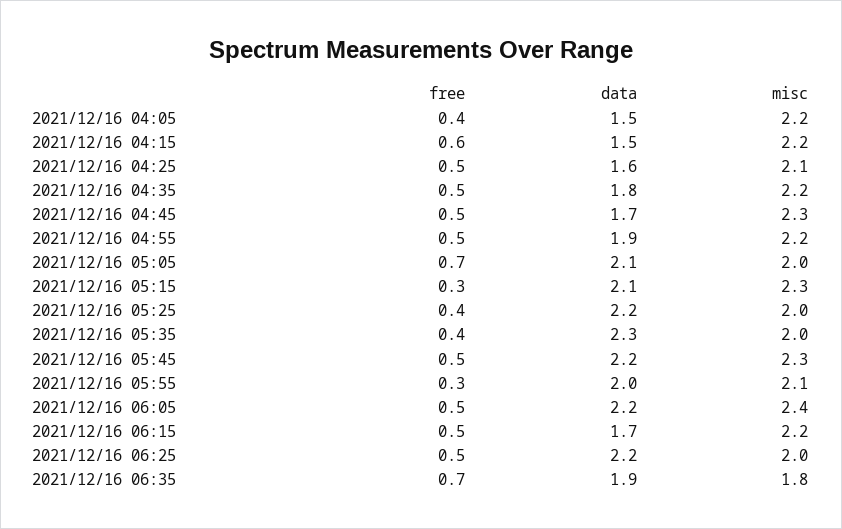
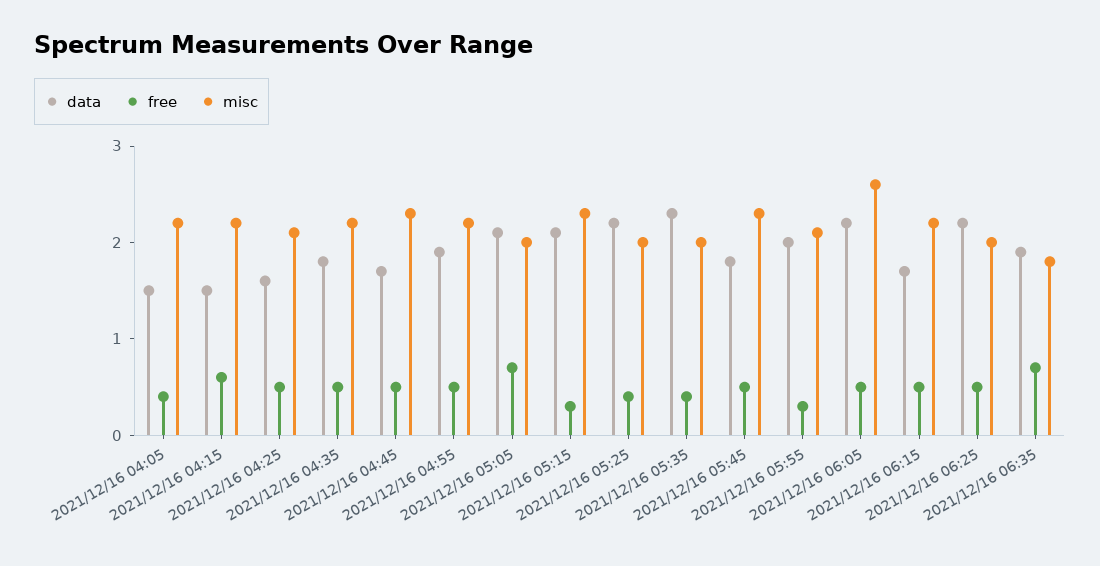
  {
    "free": {
      "2021/12/16 04:05": 0.4,
      "2021/12/16 04:15": 0.6,
      "2021/12/16 04:25": 0.5,
      "2021/12/16 04:35": 0.5,
      "2021/12/16 04:45": 0.5,
      "2021/12/16 04:55": 0.5,
      "2021/12/16 05:05": 0.7,
      "2021/12/16 05:15": 0.3,
      "2021/12/16 05:25": 0.4,
      "2021/12/16 05:35": 0.4,
      "2021/12/16 05:45": 0.5,
      "2021/12/16 05:55": 0.3,
      "2021/12/16 06:05": 0.5,
      "2021/12/16 06:15": 0.5,
      "2021/12/16 06:25": 0.5,
      "2021/12/16 06:35": 0.7
    },
    "data": {
      "2021/12/16 04:05": 1.5,
      "2021/12/16 04:15": 1.5,
      "2021/12/16 04:25": 1.6,
      "2021/12/16 04:35": 1.8,
      "2021/12/16 04:45": 1.7,
      "2021/12/16 04:55": 1.9,
      "2021/12/16 05:05": 2.1,
      "2021/12/16 05:15": 2.1,
      "2021/12/16 05:25": 2.2,
      "2021/12/16 05:35": 2.3,
-     "2021/12/16 05:45": 2.2,
+     "2021/12/16 05:45": 1.8,
      "2021/12/16 05:55": 2,
      "2021/12/16 06:05": 2.2,
      "2021/12/16 06:15": 1.7,
      "2021/12/16 06:25": 2.2,
      "2021/12/16 06:35": 1.9
    },
    "misc": {
      "2021/12/16 04:05": 2.2,
      "2021/12/16 04:15": 2.2,
      "2021/12/16 04:25": 2.1,
      "2021/12/16 04:35": 2.2,
      "2021/12/16 04:45": 2.3,
      "2021/12/16 04:55": 2.2,
      "2021/12/16 05:05": 2,
      "2021/12/16 05:15": 2.3,
      "2021/12/16 05:25": 2,
      "2021/12/16 05:35": 2,
      "2021/12/16 05:45": 2.3,
      "2021/12/16 05:55": 2.1,
-     "2021/12/16 06:05": 2.4,
+     "2021/12/16 06:05": 2.6,
      "2021/12/16 06:15": 2.2,
      "2021/12/16 06:25": 2,
      "2021/12/16 06:35": 1.8
    }
  }

